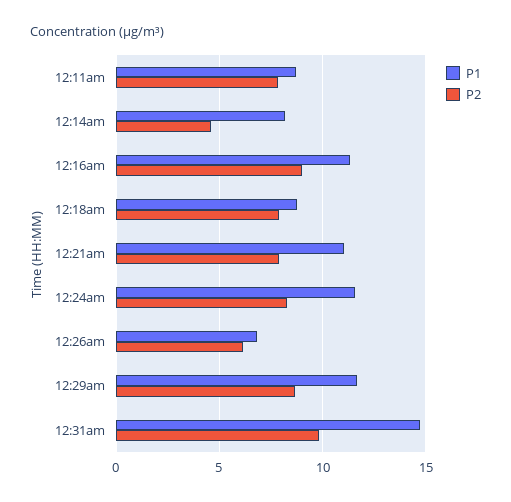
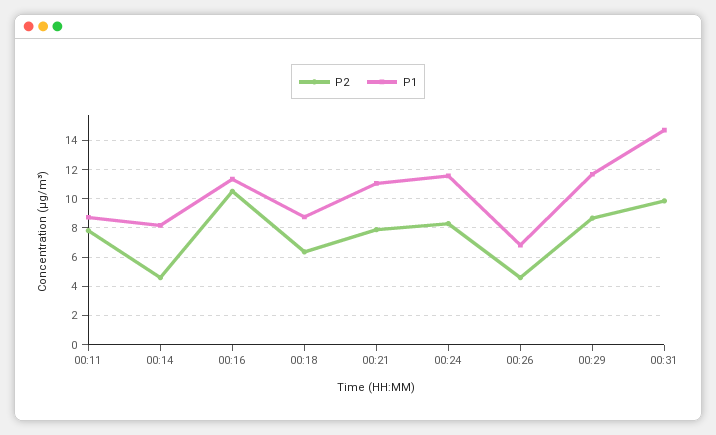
  {
    "P1": {
      "12:11am": 8.5,
      "12:14am": 8,
      "12:16am": 11.5,
      "12:18am": 9,
      "12:21am": 11,
      "12:24am": 11.5,
      "12:26am": 7,
      "12:29am": 11.5,
      "12:31am": 14.5
    },
    "P2": {
      "12:11am": 8,
      "12:14am": 4.5,
-     "12:16am": 9,
+     "12:16am": 10.5,
-     "12:18am": 8,
+     "12:18am": 6.5,
      "12:21am": 8,
      "12:24am": 8.5,
-     "12:26am": 6,
+     "12:26am": 4.5,
      "12:29am": 8.5,
      "12:31am": 10
    }
  }

